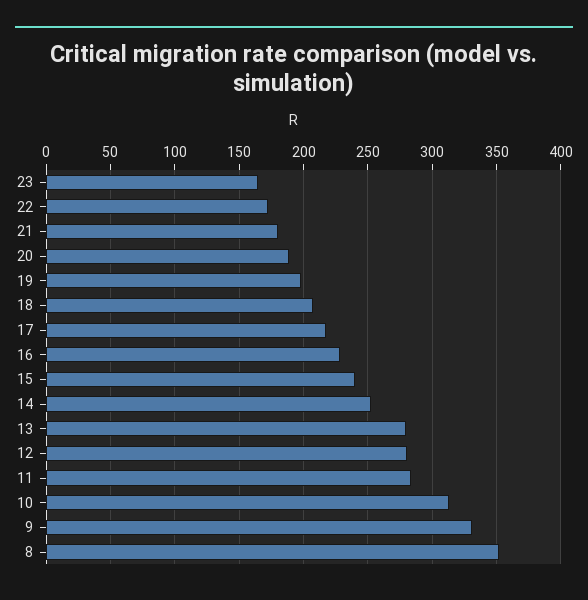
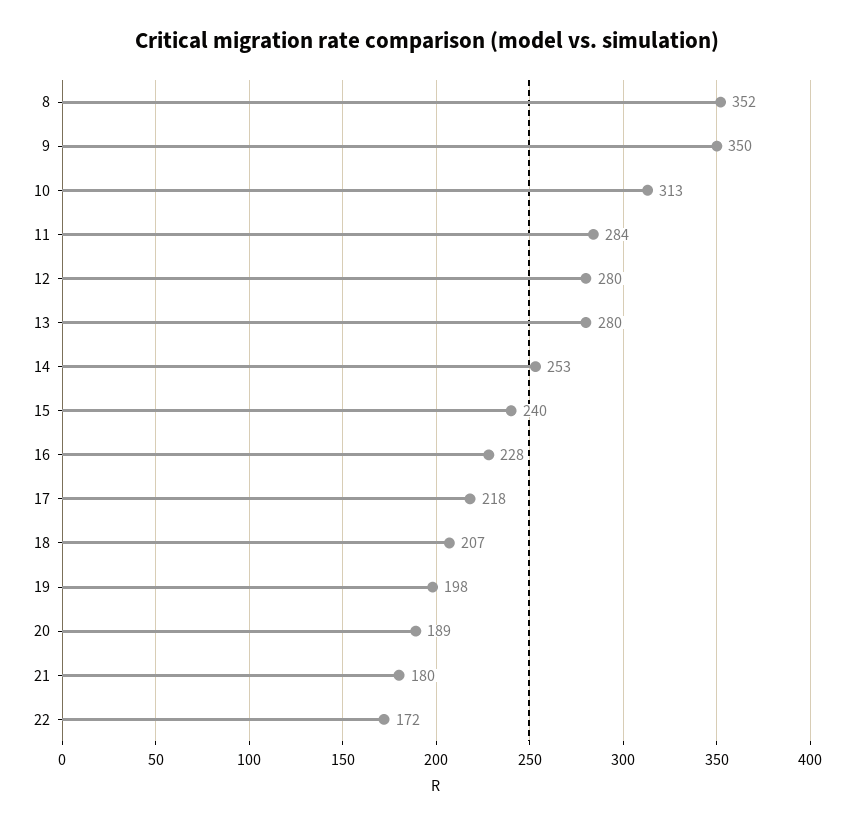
  {
-   "23": 165,
    "22": 172,
    "21": 180,
    "20": 189,
    "19": 198,
    "18": 207,
    "17": 218,
    "16": 228,
    "15": 240,
    "14": 253,
    "13": 280,
    "12": 280,
    "11": 284,
    "10": 313,
-   "9": 330,
+   "9": 350,
    "8": 352
  }

